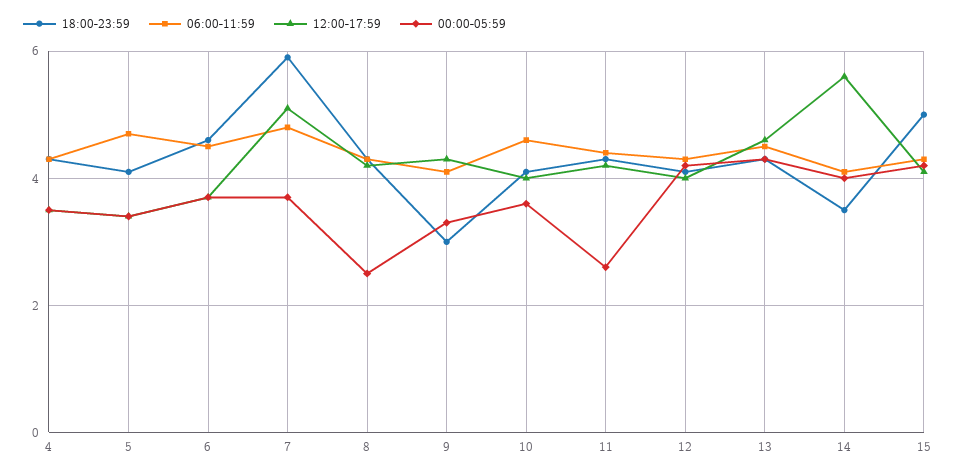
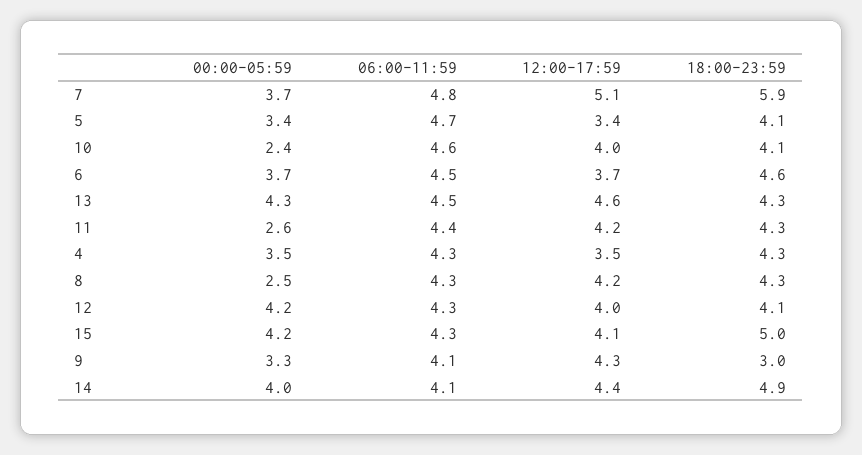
  {
    "18:00-23:59": {
      "4": 4.3,
      "5": 4.1,
      "6": 4.6,
      "7": 5.9,
      "8": 4.3,
      "9": 3,
      "10": 4.1,
      "11": 4.3,
      "12": 4.1,
      "13": 4.3,
-     "14": 3.5,
+     "14": 4.9,
      "15": 5
    },
    "06:00-11:59": {
      "4": 4.3,
      "5": 4.7,
      "6": 4.5,
      "7": 4.8,
      "8": 4.3,
      "9": 4.1,
      "10": 4.6,
      "11": 4.4,
      "12": 4.3,
      "13": 4.5,
      "14": 4.1,
      "15": 4.3
    },
    "12:00-17:59": {
      "4": 3.5,
      "5": 3.4,
      "6": 3.7,
      "7": 5.1,
      "8": 4.2,
      "9": 4.3,
      "10": 4,
      "11": 4.2,
      "12": 4,
      "13": 4.6,
-     "14": 5.5,
+     "14": 4.4,
      "15": 4.1
    },
    "00:00-05:59": {
      "4": 3.5,
      "5": 3.4,
      "6": 3.7,
      "7": 3.7,
      "8": 2.5,
      "9": 3.3,
-     "10": 3.5,
+     "10": 2.4,
      "11": 2.6,
      "12": 4.2,
      "13": 4.3,
      "14": 4,
      "15": 4.2
    }
  }

